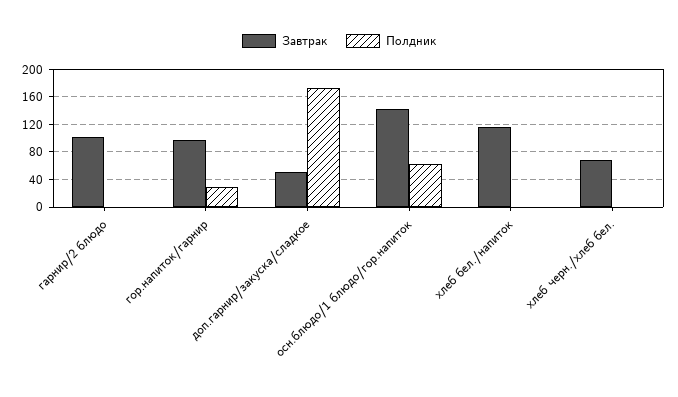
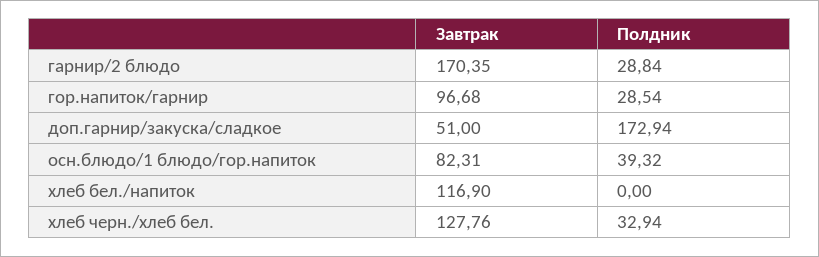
  {
    "Завтрак": {
-     "гарнир/2 блюдо": 100,
+     "гарнир/2 блюдо": 170.35,
      "гор.напиток/гарнир": 96.68,
      "доп.гарнир/закуска/сладкое": 51,
-     "осн.блюдо/1 блюдо/гор.напиток": 140,
+     "осн.блюдо/1 блюдо/гор.напиток": 82.31,
      "хлеб бел./напиток": 116.9,
-     "хлеб черн./хлеб бел.": 70
+     "хлеб черн./хлеб бел.": 127.76
    },
    "Полдник": {
-     "гарнир/2 блюдо": 0,
+     "гарнир/2 блюдо": 28.84,
      "гор.напиток/гарнир": 28.54,
      "доп.гарнир/закуска/сладкое": 172.94,
-     "осн.блюдо/1 блюдо/гор.напиток": 60,
+     "осн.блюдо/1 блюдо/гор.напиток": 39.32,
      "хлеб бел./напиток": 0,
-     "хлеб черн./хлеб бел.": 0
+     "хлеб черн./хлеб бел.": 32.94
    }
  }

